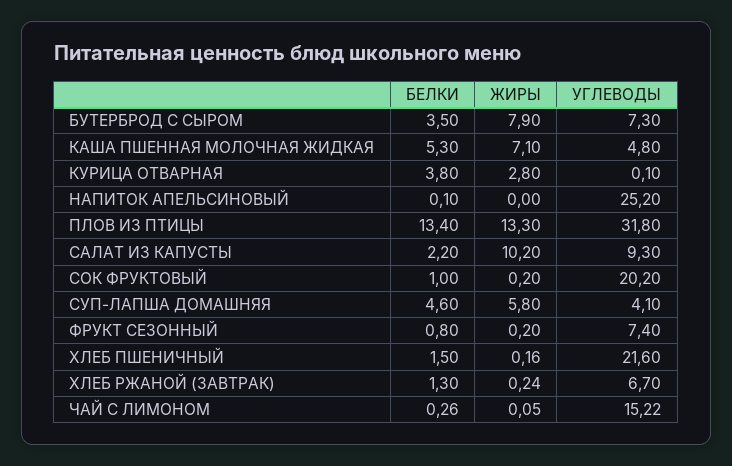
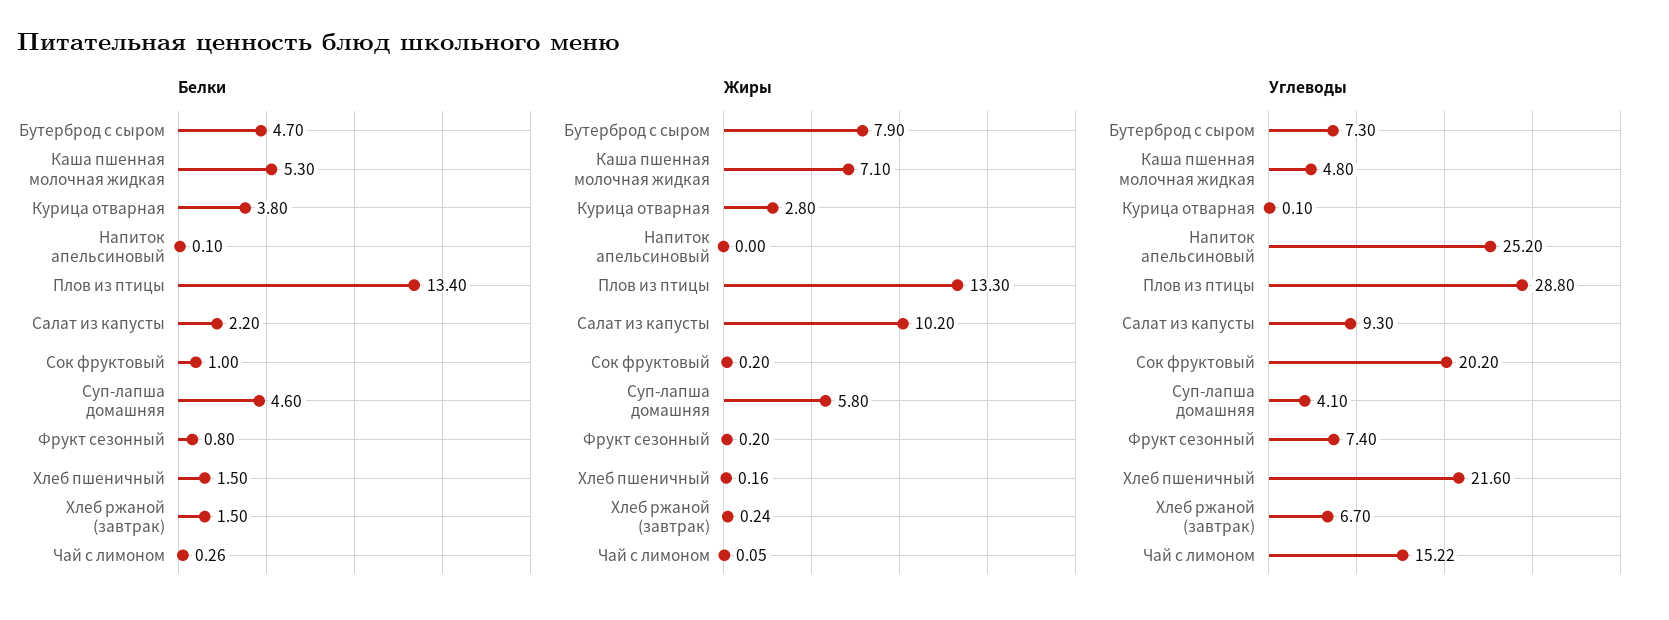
  {
    "БЕЛКИ": {
-     "БУТЕРБРОД С СЫРОМ": 3.5,
+     "БУТЕРБРОД С СЫРОМ": 4.7,
      "КАША ПШЕННАЯ МОЛОЧНАЯ ЖИДКАЯ": 5.3,
      "КУРИЦА ОТВАРНАЯ": 3.8,
      "НАПИТОК АПЕЛЬСИНОВЫЙ": 0.1,
      "ПЛОВ ИЗ ПТИЦЫ": 13.4,
      "САЛАТ ИЗ КАПУСТЫ": 2.2,
      "СОК ФРУКТОВЫЙ": 1,
      "СУП-ЛАПША ДОМАШНЯЯ": 4.6,
      "ФРУКТ СЕЗОННЫЙ": 0.8,
      "ХЛЕБ ПШЕНИЧНЫЙ": 1.5,
-     "ХЛЕБ РЖАНОЙ (ЗАВТРАК)": 1.3,
+     "ХЛЕБ РЖАНОЙ (ЗАВТРАК)": 1.5,
      "ЧАЙ С ЛИМОНОМ": 0.26
    },
    "ЖИРЫ": {
      "БУТЕРБРОД С СЫРОМ": 7.9,
      "КАША ПШЕННАЯ МОЛОЧНАЯ ЖИДКАЯ": 7.1,
      "КУРИЦА ОТВАРНАЯ": 2.8,
      "НАПИТОК АПЕЛЬСИНОВЫЙ": 0,
      "ПЛОВ ИЗ ПТИЦЫ": 13.3,
      "САЛАТ ИЗ КАПУСТЫ": 10.2,
      "СОК ФРУКТОВЫЙ": 0.2,
      "СУП-ЛАПША ДОМАШНЯЯ": 5.8,
      "ФРУКТ СЕЗОННЫЙ": 0.2,
      "ХЛЕБ ПШЕНИЧНЫЙ": 0.16,
      "ХЛЕБ РЖАНОЙ (ЗАВТРАК)": 0.24,
      "ЧАЙ С ЛИМОНОМ": 0.05
    },
    "УГЛЕВОДЫ": {
      "БУТЕРБРОД С СЫРОМ": 7.3,
      "КАША ПШЕННАЯ МОЛОЧНАЯ ЖИДКАЯ": 4.8,
      "КУРИЦА ОТВАРНАЯ": 0.1,
      "НАПИТОК АПЕЛЬСИНОВЫЙ": 25.2,
-     "ПЛОВ ИЗ ПТИЦЫ": 31.8,
+     "ПЛОВ ИЗ ПТИЦЫ": 28.8,
      "САЛАТ ИЗ КАПУСТЫ": 9.3,
      "СОК ФРУКТОВЫЙ": 20.2,
      "СУП-ЛАПША ДОМАШНЯЯ": 4.1,
      "ФРУКТ СЕЗОННЫЙ": 7.4,
      "ХЛЕБ ПШЕНИЧНЫЙ": 21.6,
      "ХЛЕБ РЖАНОЙ (ЗАВТРАК)": 6.7,
      "ЧАЙ С ЛИМОНОМ": 15.22
    }
  }

